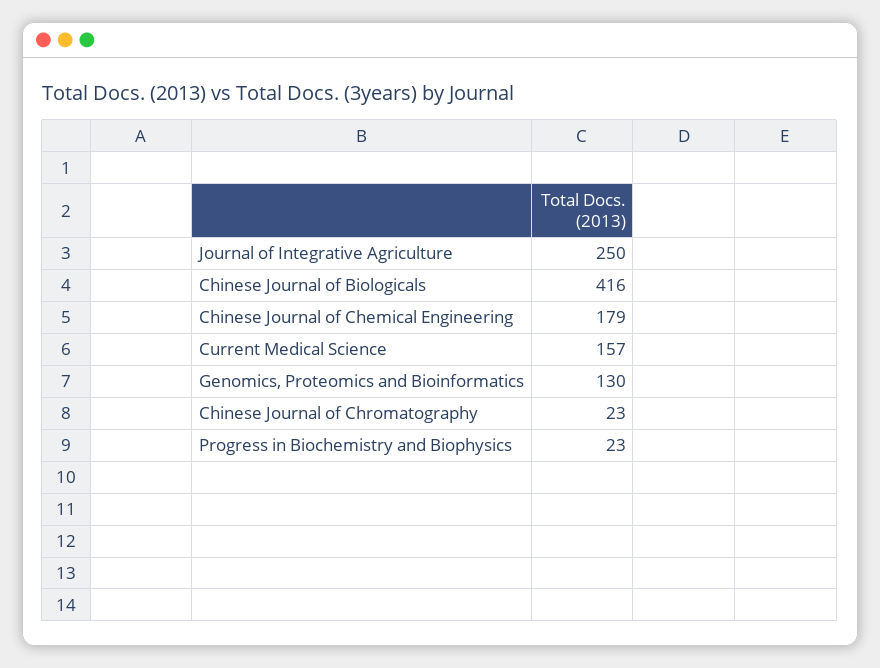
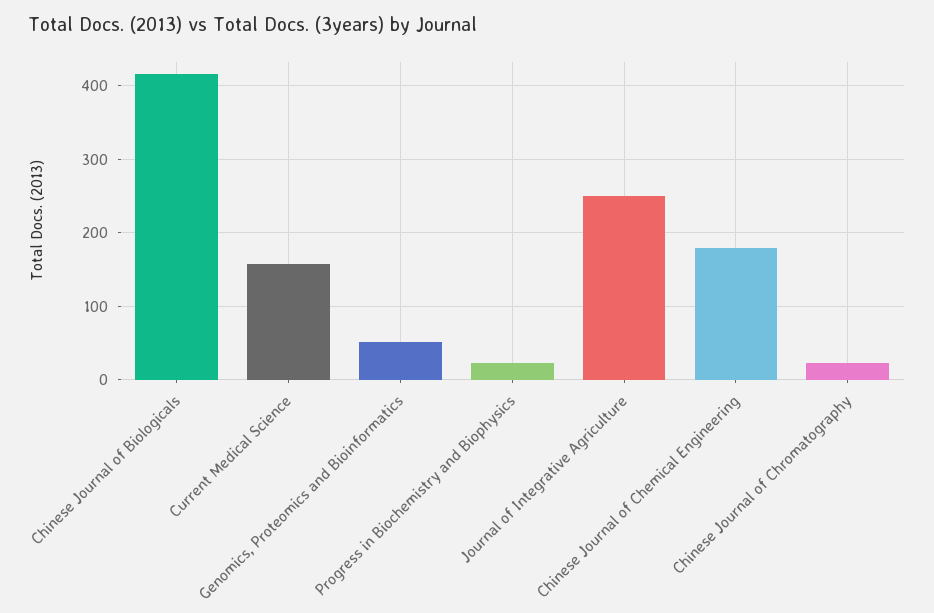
  {
    "Journal of Integrative Agriculture": 250,
    "Chinese Journal of Biologicals": 416,
    "Chinese Journal of Chemical Engineering": 179,
    "Current Medical Science": 157,
-   "Genomics, Proteomics and Bioinformatics": 130,
+   "Genomics, Proteomics and Bioinformatics": 50,
    "Chinese Journal of Chromatography": 23,
    "Progress in Biochemistry and Biophysics": 23
  }

